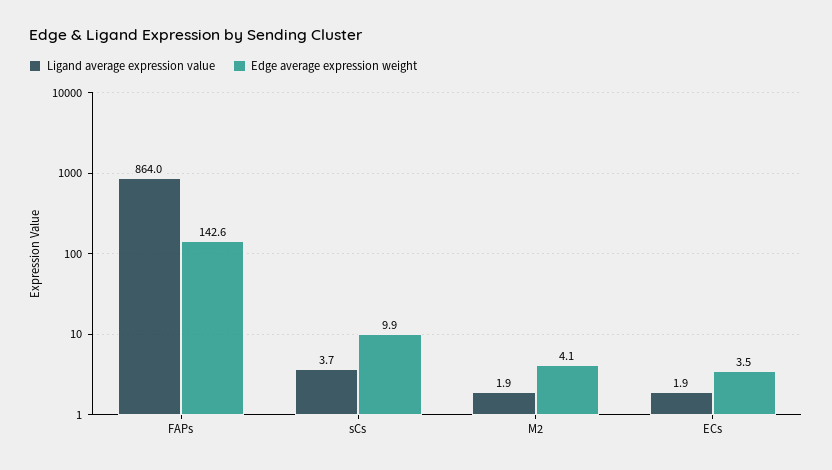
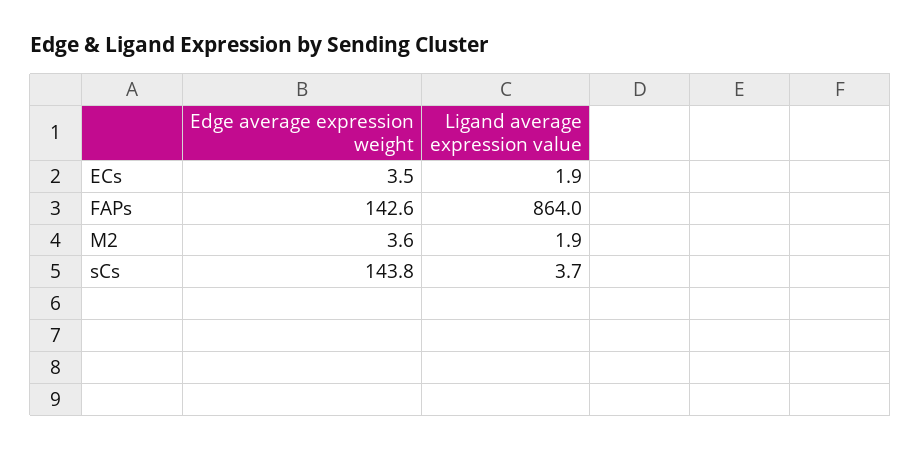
  {
    "Ligand average expression value": {
      "FAPs": 864,
      "sCs": 3.7,
      "M2": 1.9,
      "ECs": 1.9
    },
    "Edge average expression weight": {
      "FAPs": 142.6,
-     "sCs": 9.9,
+     "sCs": 143.8,
-     "M2": 4.1,
+     "M2": 3.6,
      "ECs": 3.5
    }
  }

